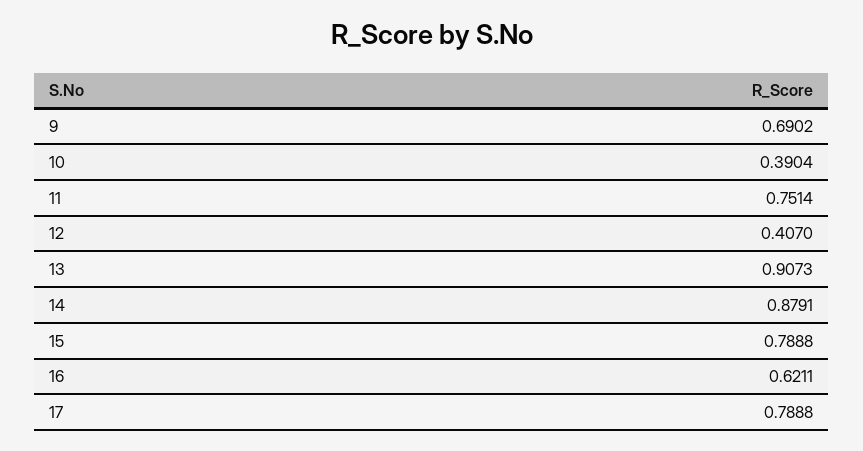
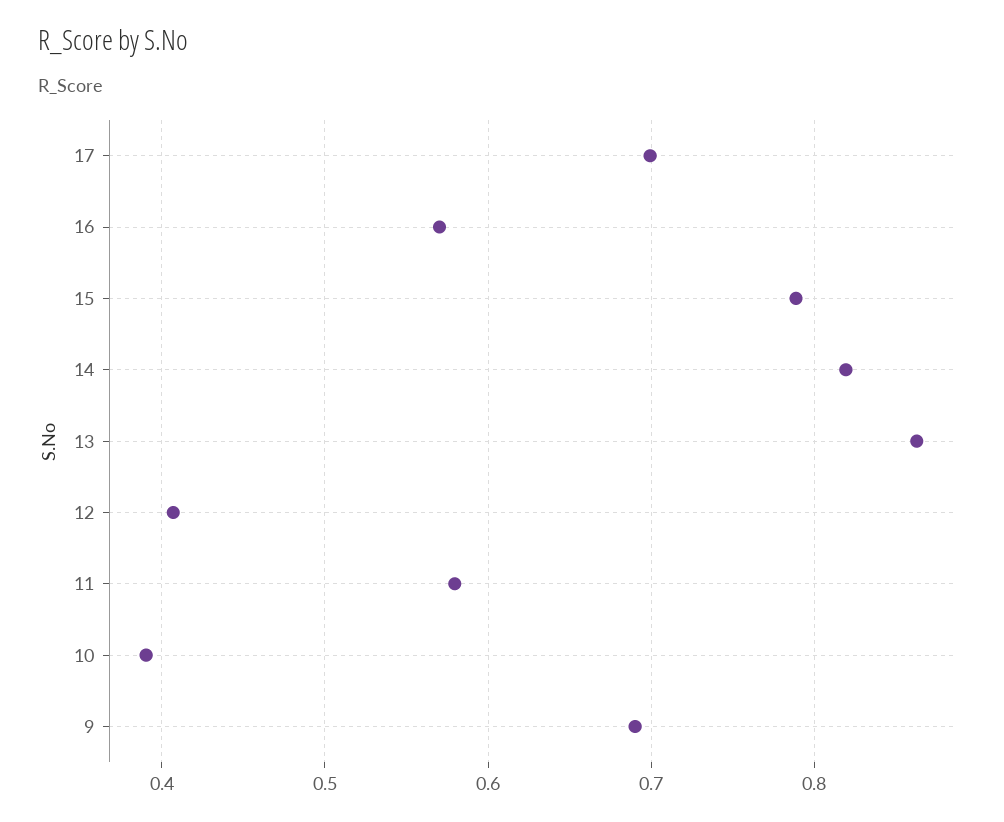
  {
    "9": 0.6902,
    "10": 0.3904,
-   "11": 0.7514,
+   "11": 0.58,
    "12": 0.407,
-   "13": 0.9073,
+   "13": 0.86,
-   "14": 0.8791,
+   "14": 0.82,
    "15": 0.7888,
-   "16": 0.6211,
+   "16": 0.57,
-   "17": 0.7888
+   "17": 0.7
  }

